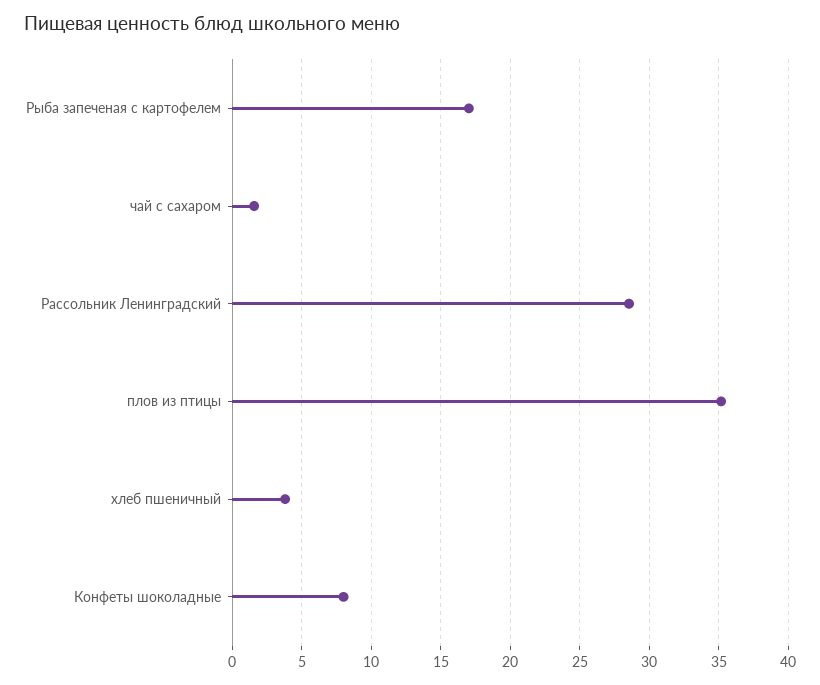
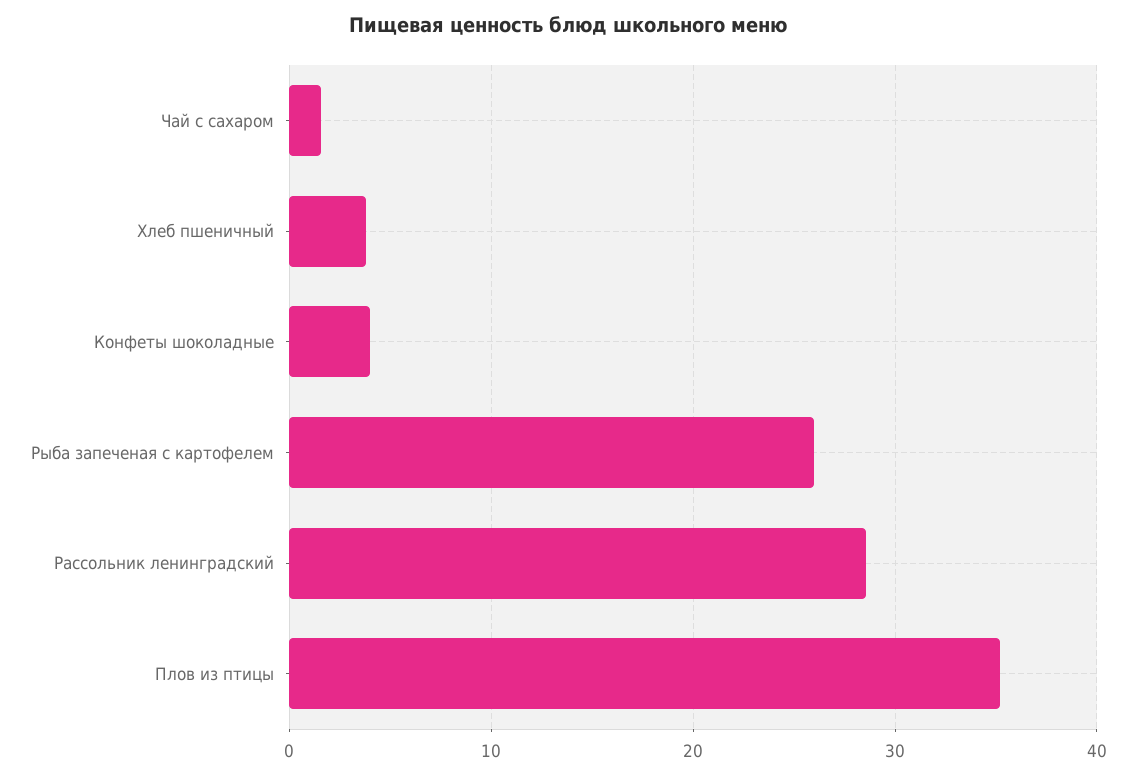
  {
-   "Рыба запеченая с картофелем": 17,
+   "Рыба запеченая с картофелем": 26,
    "чай с сахаром": 1.5,
    "Рассольник Ленинградский": 28.5,
    "плов из птицы": 35,
    "хлеб пшеничный": 4,
-   "Конфеты шоколадные": 8
+   "Конфеты шоколадные": 4
  }

